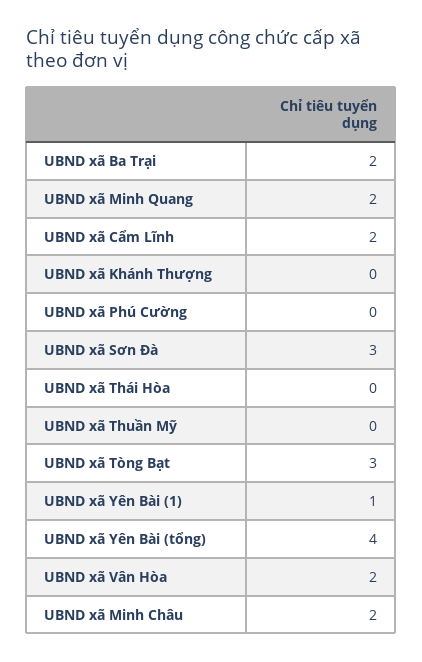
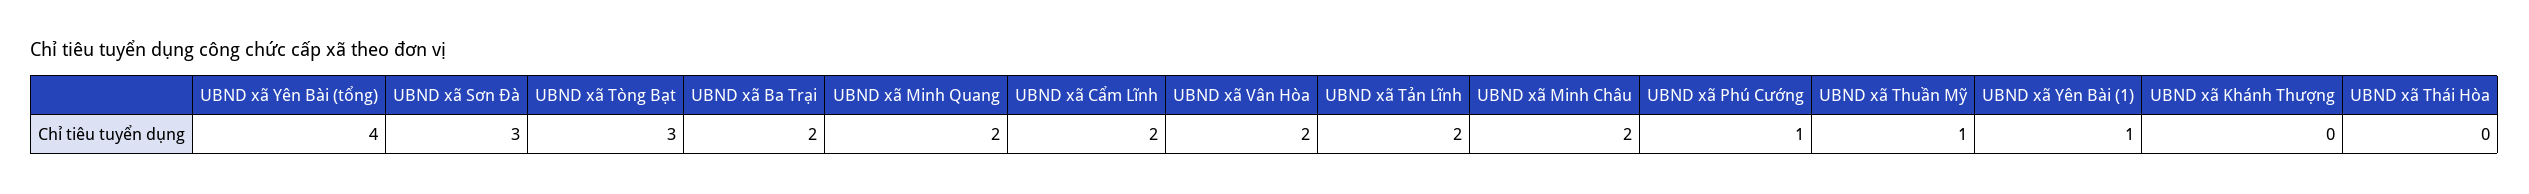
  {
    "UBND xã Ba Trại": 2,
    "UBND xã Minh Quang": 2,
    "UBND xã Cẩm Lĩnh": 2,
    "UBND xã Khánh Thượng": 0,
-   "UBND xã Phú Cường": 0,
+   "UBND xã Phú Cường": 1,
    "UBND xã Sơn Đà": 3,
    "UBND xã Thái Hòa": 0,
-   "UBND xã Thuần Mỹ": 0,
+   "UBND xã Thuần Mỹ": 1,
    "UBND xã Tòng Bạt": 3,
    "UBND xã Yên Bài (1)": 1,
    "UBND xã Yên Bài (tổng)": 4,
    "UBND xã Vân Hòa": 2,
-   "UBND xã Minh Châu": 2
+   "UBND xã Minh Châu": 2,
+   "UBND xã Tản Lĩnh": 2
  }

